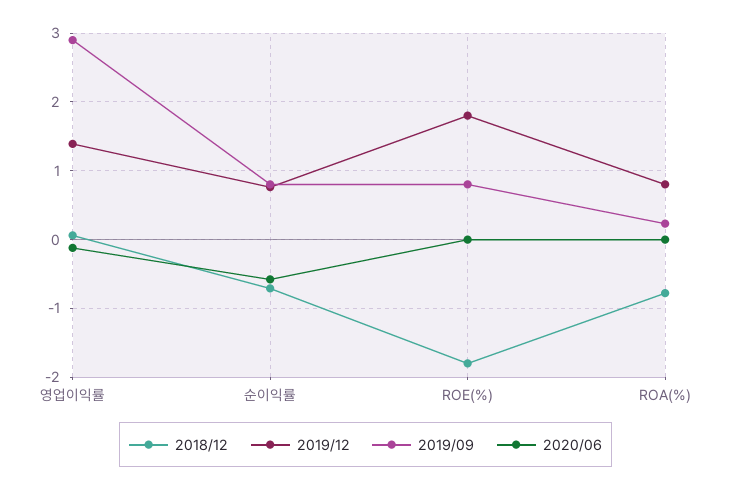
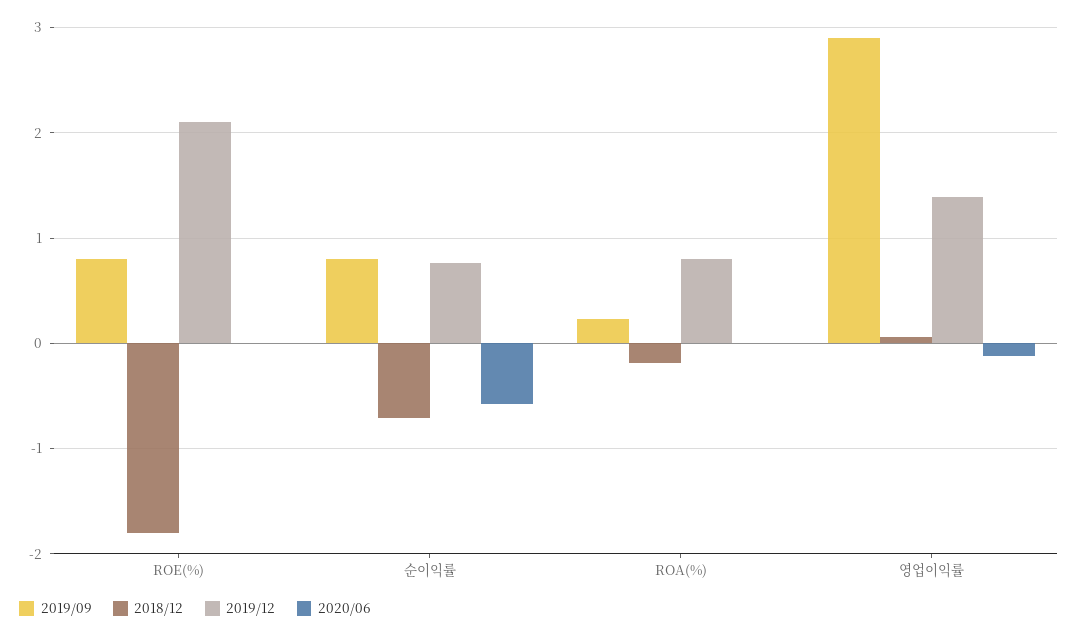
  {
    "2018/12": {
      "영업이익률": 0.1,
      "순이익률": -0.7,
      "ROE(%)": -1.8,
-     "ROA(%)": -0.8
+     "ROA(%)": -0.2
    },
    "2019/12": {
      "영업이익률": 1.4,
      "순이익률": 0.8,
-     "ROE(%)": 1.8,
+     "ROE(%)": 2.1,
      "ROA(%)": 0.8
    },
    "2019/09": {
      "영업이익률": 2.9,
      "순이익률": 0.8,
      "ROE(%)": 0.8,
      "ROA(%)": 0.2
    },
    "2020/06": {
      "영업이익률": -0.1,
      "순이익률": -0.6,
      "ROE(%)": 0,
      "ROA(%)": 0
    }
  }

